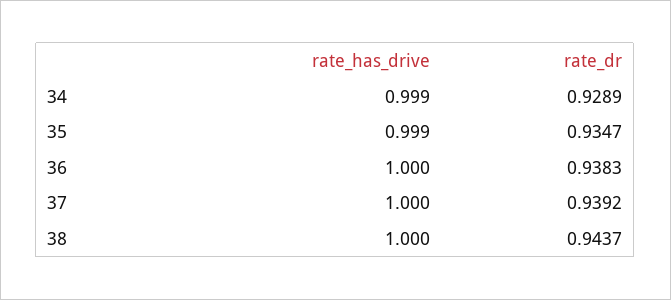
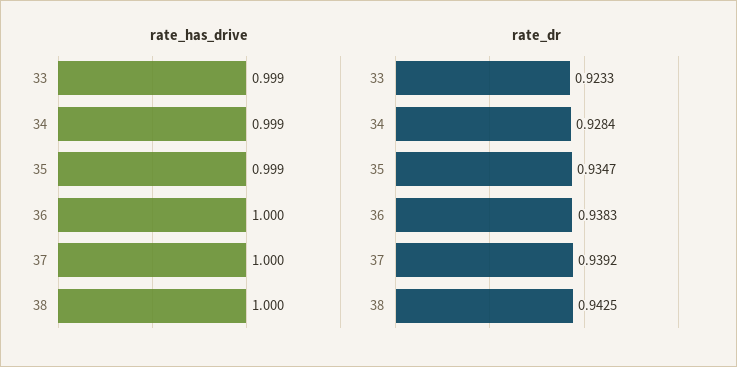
  {
    "rate_has_drive": {
      "34": 0.999,
      "35": 0.999,
      "36": 1,
      "37": 1,
-     "38": 1
+     "38": 1,
+     "33": 0.999
    },
    "rate_dr": {
-     "34": 0.9289,
+     "34": 0.9284,
      "35": 0.9347,
      "36": 0.9383,
      "37": 0.9392,
-     "38": 0.9437
+     "38": 0.9425,
+     "33": 0.9233
    }
  }

